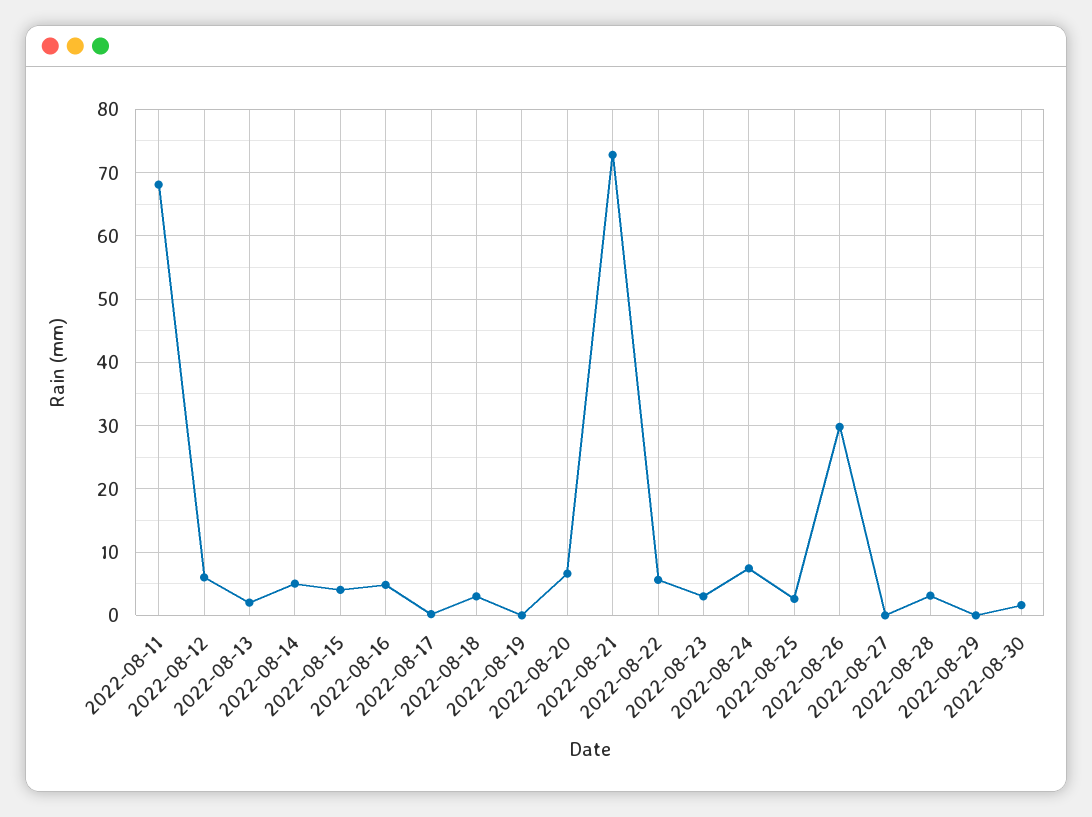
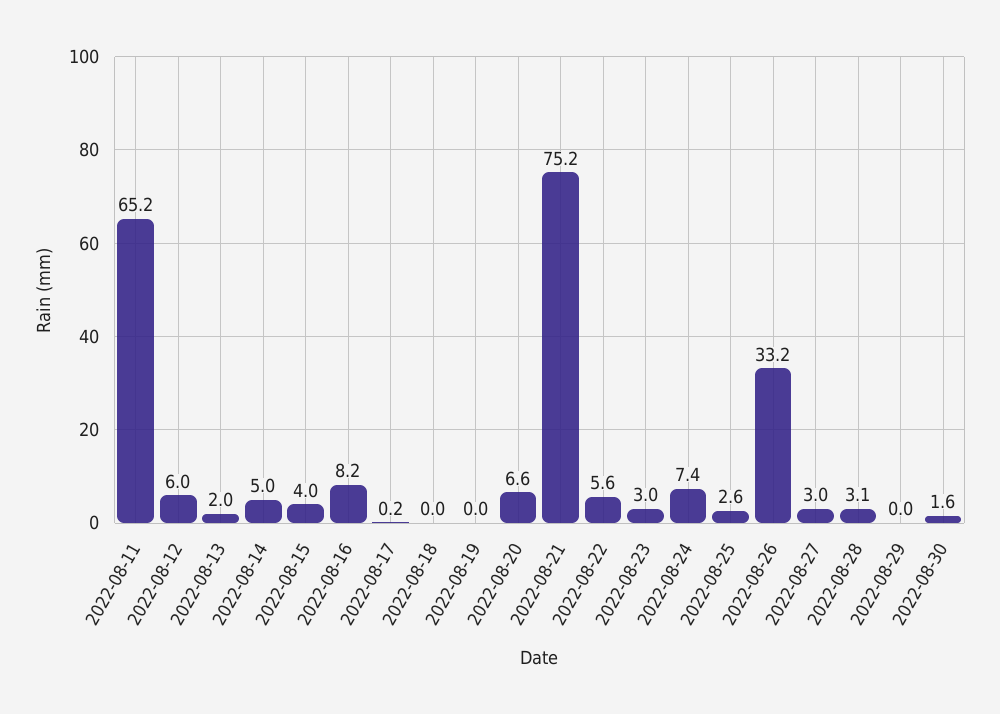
  {
-   "2022-08-11": 68,
+   "2022-08-11": 65.2,
    "2022-08-12": 6,
    "2022-08-13": 2,
    "2022-08-14": 5,
    "2022-08-15": 4,
-   "2022-08-16": 5,
+   "2022-08-16": 8.2,
    "2022-08-17": 0.2,
-   "2022-08-18": 3,
+   "2022-08-18": 0,
    "2022-08-19": 0,
    "2022-08-20": 6.6,
-   "2022-08-21": 73,
+   "2022-08-21": 75.2,
    "2022-08-22": 5.6,
    "2022-08-23": 3,
    "2022-08-24": 7.4,
    "2022-08-25": 2.6,
-   "2022-08-26": 30,
+   "2022-08-26": 33.2,
-   "2022-08-27": 0,
+   "2022-08-27": 3,
    "2022-08-28": 3.1,
    "2022-08-29": 0,
    "2022-08-30": 1.6
  }

